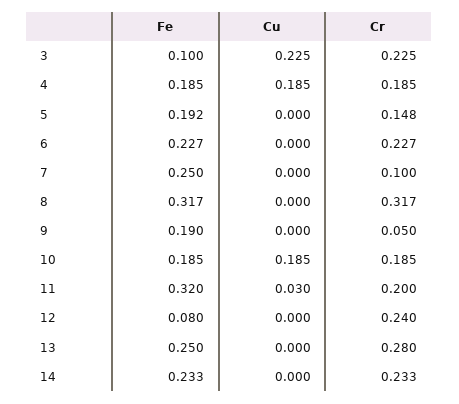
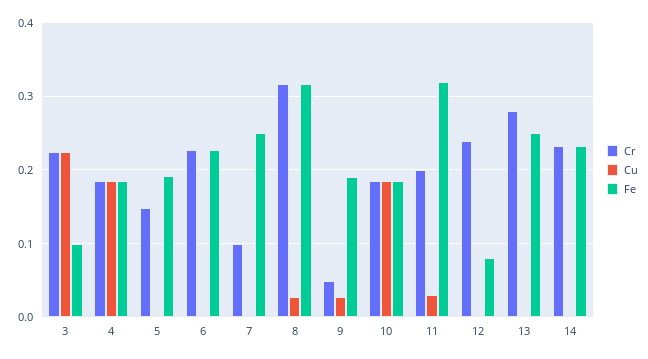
  {
    "Fe": {
      "3": 0.1,
      "4": 0.185,
      "5": 0.192,
      "6": 0.227,
      "7": 0.25,
      "8": 0.317,
      "9": 0.19,
      "10": 0.185,
      "11": 0.32,
      "12": 0.08,
      "13": 0.25,
      "14": 0.233
    },
    "Cu": {
      "3": 0.225,
      "4": 0.185,
      "5": 0,
      "6": 0,
      "7": 0,
-     "8": 0,
+     "8": 0.03,
-     "9": 0,
+     "9": 0.03,
      "10": 0.185,
      "11": 0.03,
      "12": 0,
      "13": 0,
      "14": 0
    },
    "Cr": {
      "3": 0.225,
      "4": 0.185,
      "5": 0.148,
      "6": 0.227,
      "7": 0.1,
      "8": 0.317,
      "9": 0.05,
      "10": 0.185,
      "11": 0.2,
      "12": 0.24,
      "13": 0.28,
      "14": 0.233
    }
  }

